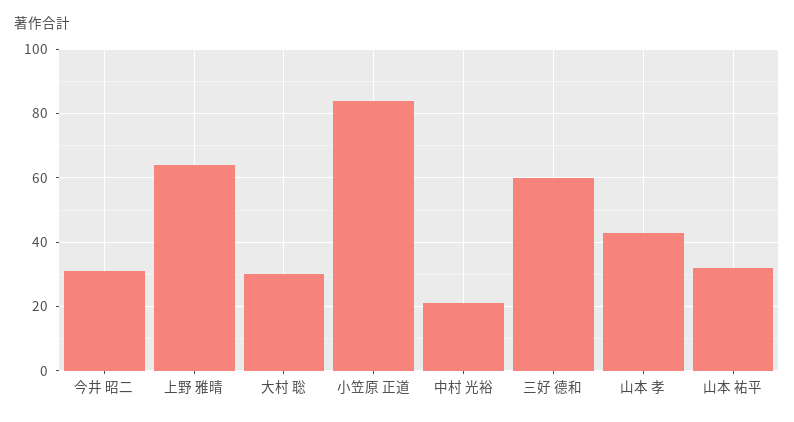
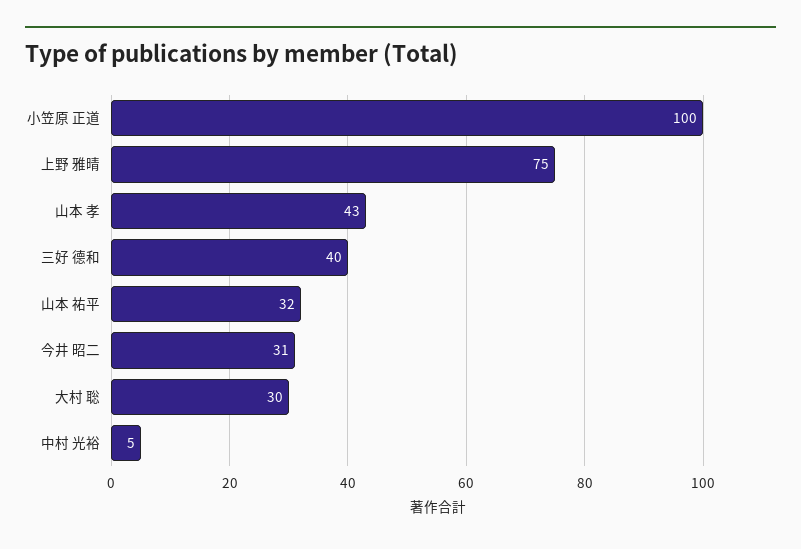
  {
    "今井 昭二": 31,
-   "上野 雅晴": 65,
+   "上野 雅晴": 75,
    "大村 聡": 30,
-   "小笠原 正道": 85,
+   "小笠原 正道": 100,
-   "中村 光裕": 20,
+   "中村 光裕": 5,
-   "三好 德和": 60,
+   "三好 德和": 40,
    "山本 孝": 43,
    "山本 祐平": 32
  }

